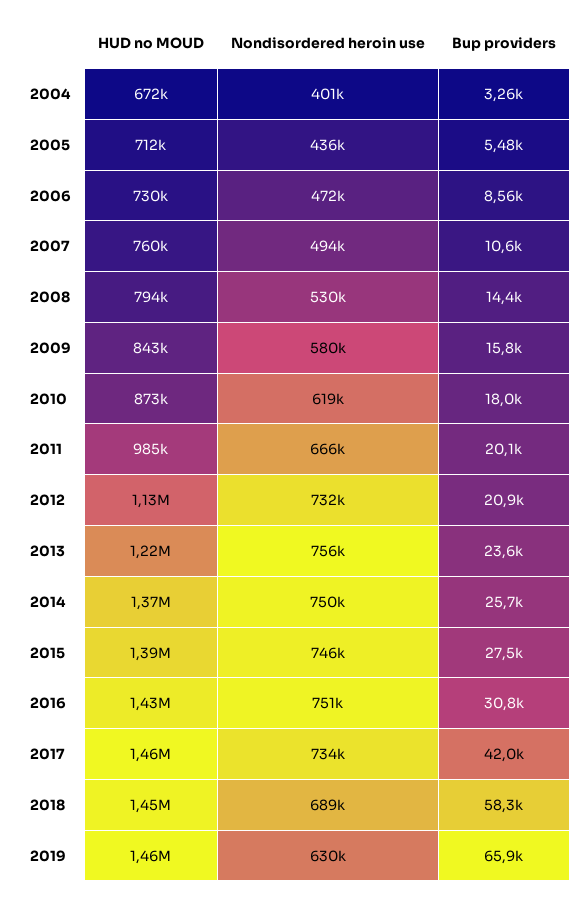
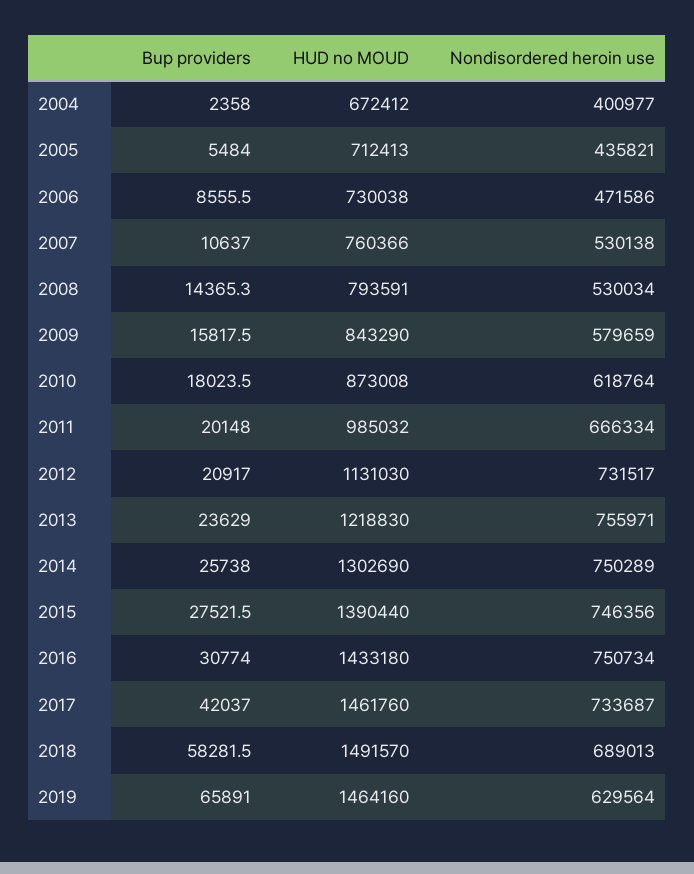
  {
    "HUD no MOUD": {
      "2004": 672412,
      "2005": 712413,
      "2006": 730038,
      "2007": 760366,
      "2008": 793591,
      "2009": 843290,
      "2010": 873008,
      "2011": 985032,
      "2012": 1131030,
      "2013": 1218830,
-     "2014": 1370000,
+     "2014": 1302690,
      "2015": 1390440,
      "2016": 1433180,
      "2017": 1461760,
-     "2018": 1450000,
+     "2018": 1491570,
      "2019": 1464160
    },
    "Nondisordered heroin use": {
      "2004": 400977,
      "2005": 435821,
      "2006": 471586,
-     "2007": 494000,
+     "2007": 530138,
      "2008": 530034,
      "2009": 579659,
      "2010": 618764,
      "2011": 666334,
      "2012": 731517,
      "2013": 755971,
      "2014": 750289,
      "2015": 746356,
      "2016": 750734,
      "2017": 733687,
      "2018": 689013,
      "2019": 629564
    },
    "Bup providers": {
-     "2004": 3260,
+     "2004": 2358,
      "2005": 5484,
      "2006": 8555.5,
      "2007": 10637,
      "2008": 14365.3,
      "2009": 15817.5,
      "2010": 18023.5,
      "2011": 20148,
      "2012": 20917,
      "2013": 23629,
      "2014": 25738,
      "2015": 27521.5,
      "2016": 30774,
      "2017": 42037,
      "2018": 58281.5,
      "2019": 65891
    }
  }

